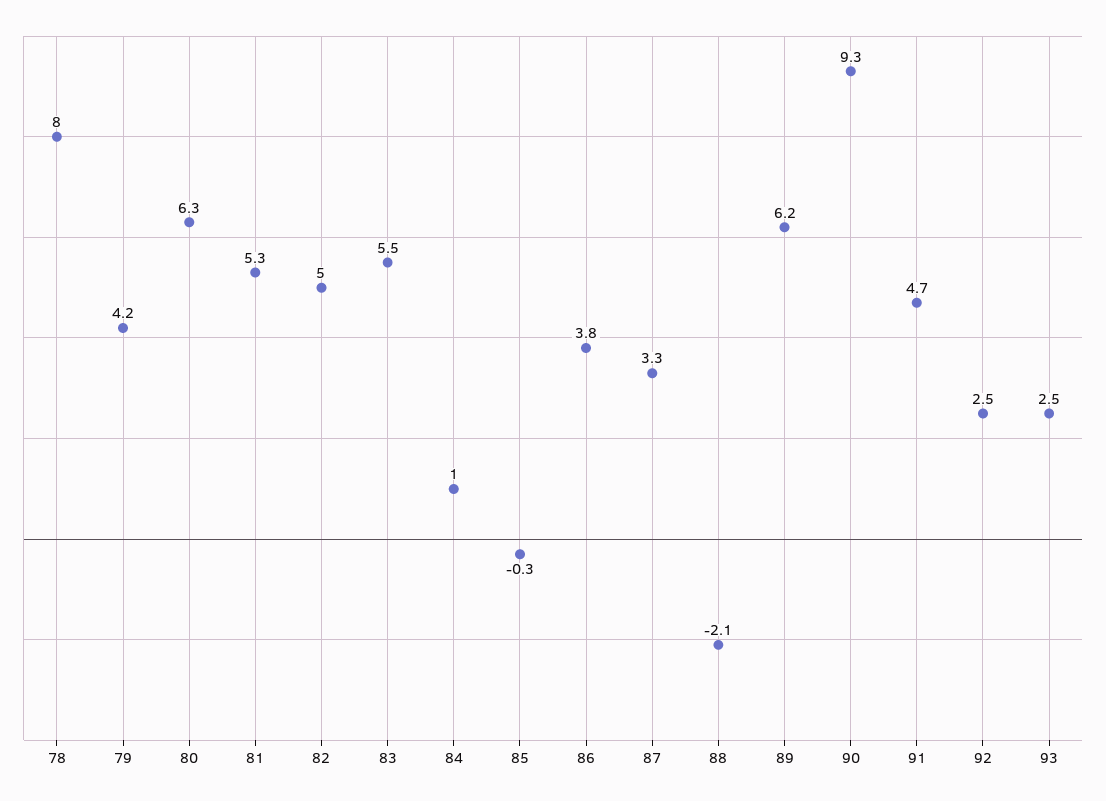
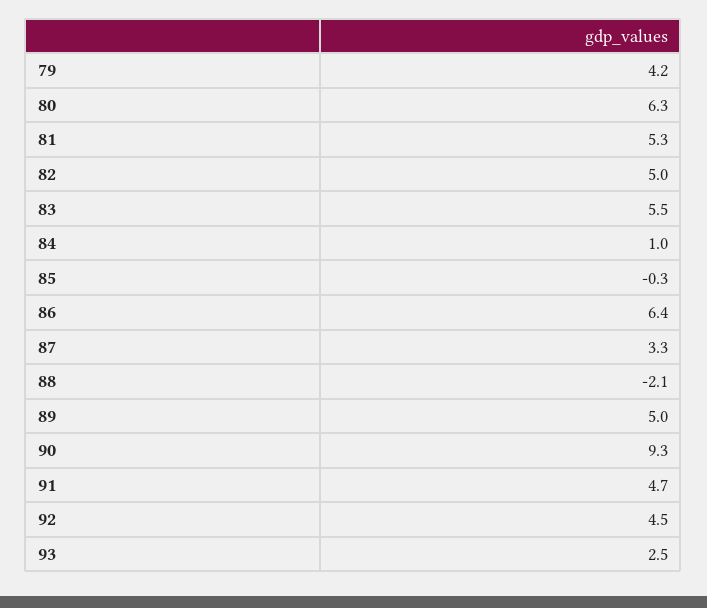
  {
-   "78": 8,
    "79": 4.2,
    "80": 6.3,
    "81": 5.3,
    "82": 5,
    "83": 5.5,
    "84": 1,
    "85": -0.3,
-   "86": 3.8,
+   "86": 6.4,
    "87": 3.3,
    "88": -2.1,
-   "89": 6.2,
+   "89": 5,
    "90": 9.3,
    "91": 4.7,
-   "92": 2.5,
+   "92": 4.5,
    "93": 2.5
  }

